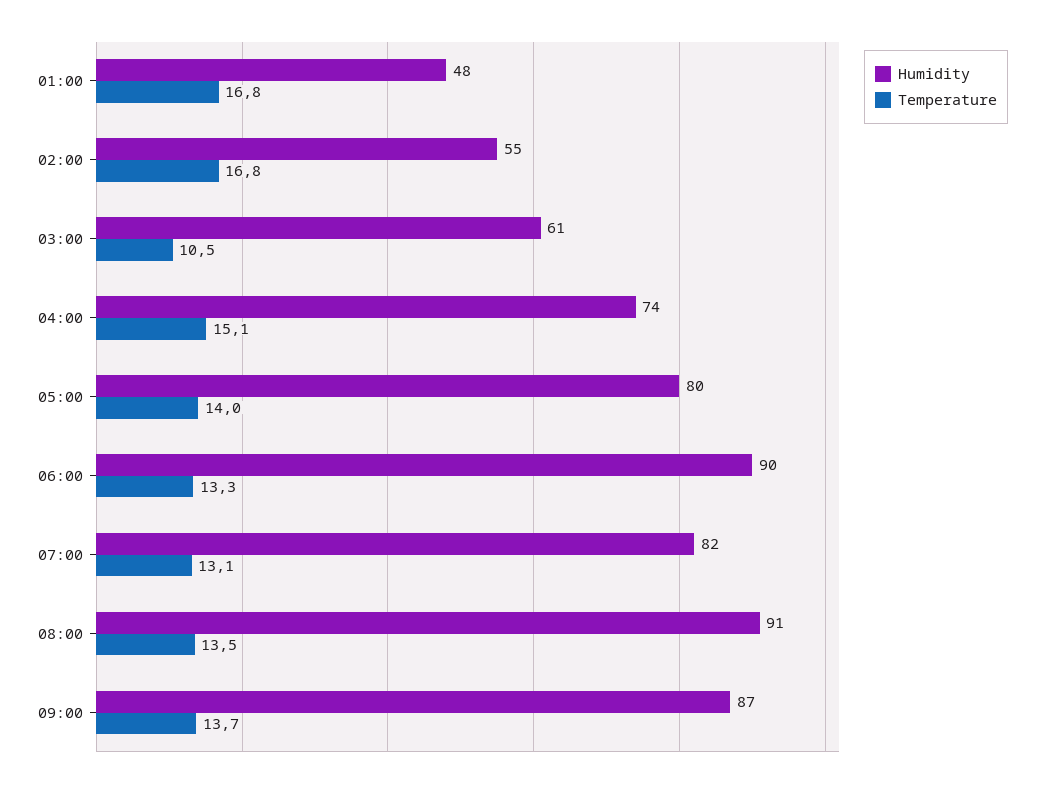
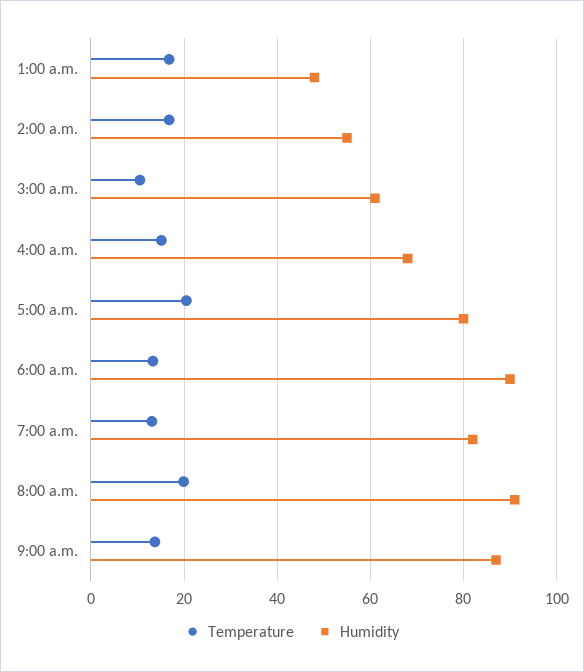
  {
    "Humidity": {
      "01:00": 48,
      "02:00": 55,
      "03:00": 61,
-     "04:00": 74,
+     "04:00": 68,
      "05:00": 80,
      "06:00": 90,
      "07:00": 82,
      "08:00": 91,
      "09:00": 87
    },
    "Temperature": {
      "01:00": 16.8,
      "02:00": 16.8,
      "03:00": 10.5,
      "04:00": 15.1,
-     "05:00": 14,
+     "05:00": 20,
      "06:00": 13.3,
      "07:00": 13.1,
-     "08:00": 13.5,
+     "08:00": 20,
      "09:00": 13.7
    }
  }

